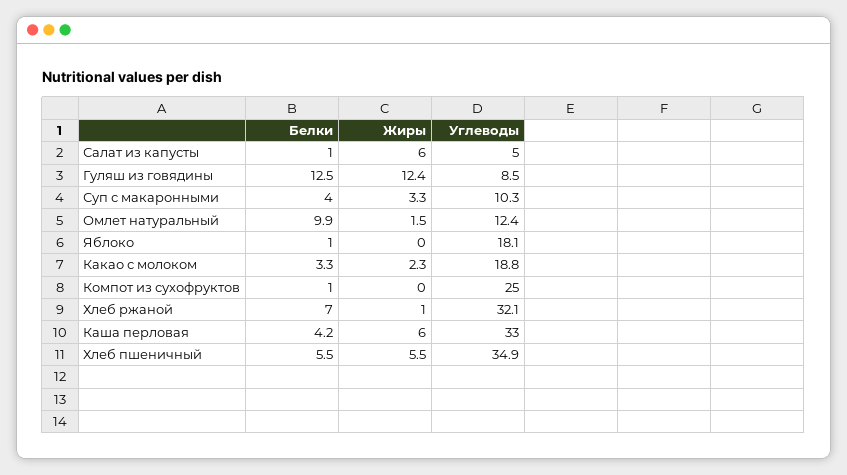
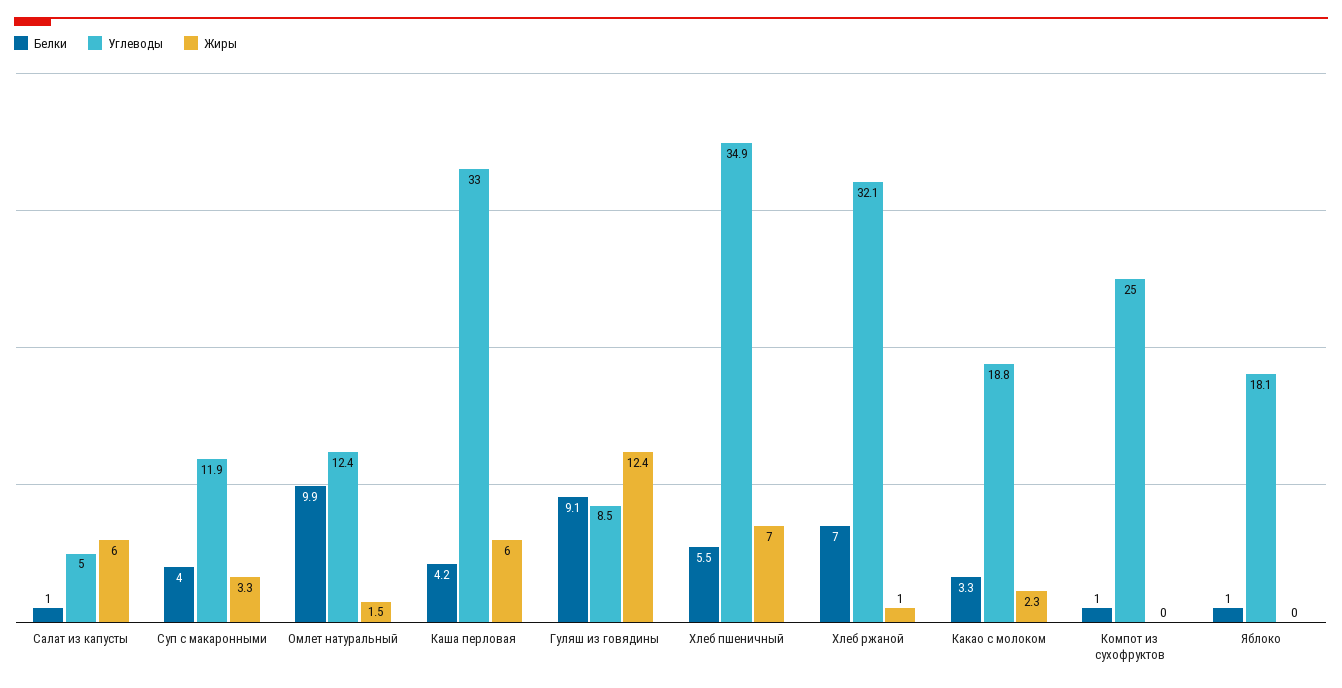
  {
    "Белки": {
      "Салат из капусты": 1,
-     "Гуляш из говядины": 12.5,
+     "Гуляш из говядины": 9.1,
      "Суп с макаронными": 4,
      "Омлет натуральный": 9.9,
      "Яблоко": 1,
      "Какао с молоком": 3.3,
      "Компот из сухофруктов": 1,
      "Хлеб ржаной": 7,
      "Каша перловая": 4.2,
      "Хлеб пшеничный": 5.5
    },
    "Жиры": {
      "Салат из капусты": 6,
      "Гуляш из говядины": 12.4,
      "Суп с макаронными": 3.3,
      "Омлет натуральный": 1.5,
      "Яблоко": 0,
      "Какао с молоком": 2.3,
      "Компот из сухофруктов": 0,
      "Хлеб ржаной": 1,
      "Каша перловая": 6,
-     "Хлеб пшеничный": 5.5
+     "Хлеб пшеничный": 7
    },
    "Углеводы": {
      "Салат из капусты": 5,
      "Гуляш из говядины": 8.5,
-     "Суп с макаронными": 10.3,
+     "Суп с макаронными": 11.9,
      "Омлет натуральный": 12.4,
      "Яблоко": 18.1,
      "Какао с молоком": 18.8,
      "Компот из сухофруктов": 25,
      "Хлеб ржаной": 32.1,
      "Каша перловая": 33,
      "Хлеб пшеничный": 34.9
    }
  }

